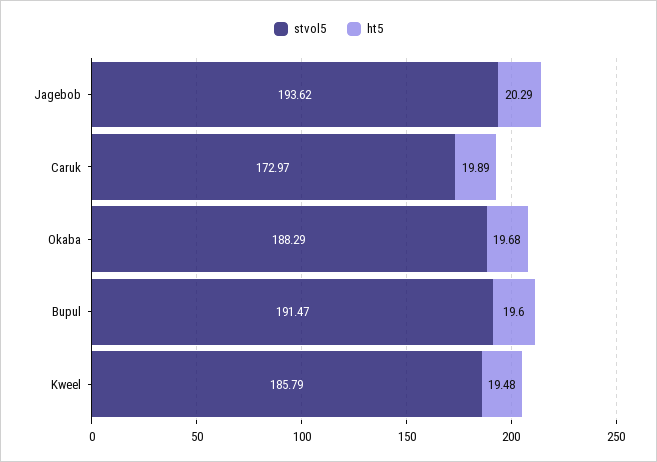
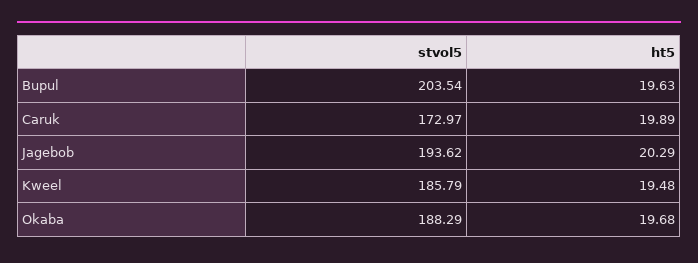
  {
    "stvol5": {
      "Jagebob": 193.62,
      "Caruk": 172.97,
      "Okaba": 188.29,
-     "Bupul": 191.47,
+     "Bupul": 203.54,
      "Kweel": 185.79
    },
    "ht5": {
      "Jagebob": 20.29,
      "Caruk": 19.89,
      "Okaba": 19.68,
-     "Bupul": 19.6,
+     "Bupul": 19.63,
      "Kweel": 19.48
    }
  }

